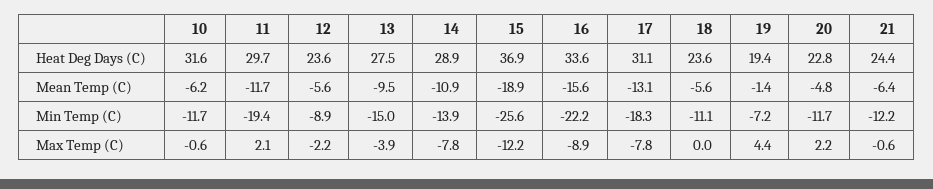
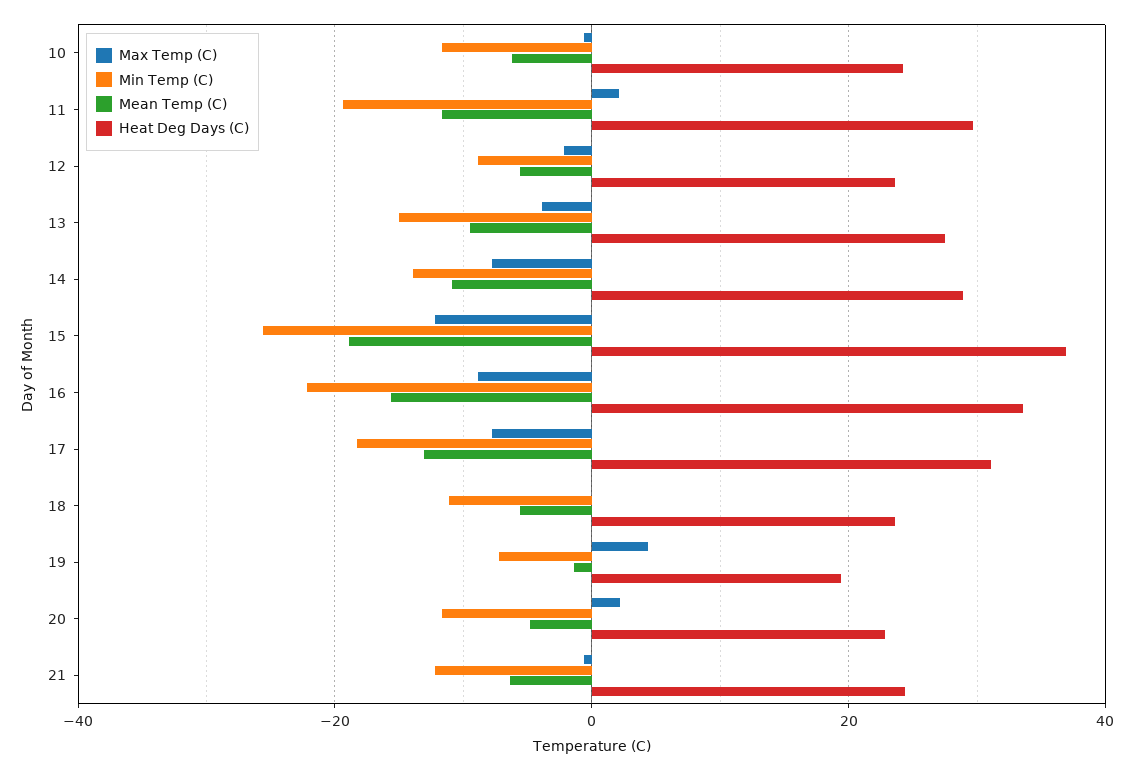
  {
    "Heat Deg Days (C)": {
-     "10": 31.6,
+     "10": 24,
      "11": 29.7,
      "12": 23.6,
      "13": 27.5,
      "14": 28.9,
      "15": 36.9,
      "16": 33.6,
      "17": 31.1,
      "18": 23.6,
      "19": 19.4,
      "20": 22.8,
      "21": 24.4
    },
    "Mean Temp (C)": {
      "10": -6.2,
      "11": -11.7,
      "12": -5.6,
      "13": -9.5,
      "14": -10.9,
      "15": -18.9,
      "16": -15.6,
      "17": -13.1,
      "18": -5.6,
      "19": -1.4,
      "20": -4.8,
      "21": -6.4
    },
    "Min Temp (C)": {
      "10": -11.7,
      "11": -19.4,
      "12": -8.9,
      "13": -15,
      "14": -13.9,
      "15": -25.6,
      "16": -22.2,
      "17": -18.3,
      "18": -11.1,
      "19": -7.2,
      "20": -11.7,
      "21": -12.2
    },
    "Max Temp (C)": {
      "10": -0.6,
      "11": 2.1,
      "12": -2.2,
      "13": -3.9,
      "14": -7.8,
      "15": -12.2,
      "16": -8.9,
      "17": -7.8,
      "18": 0,
      "19": 4.4,
      "20": 2.2,
      "21": -0.6
    }
  }

